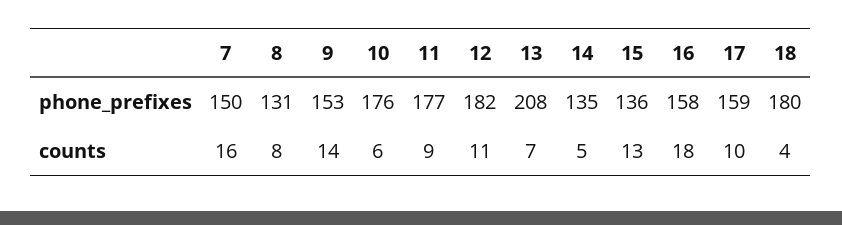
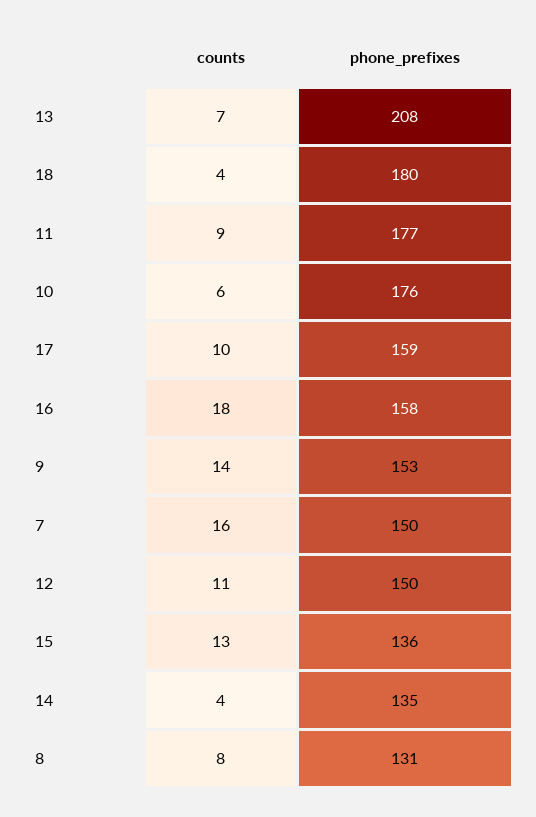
  {
    "7": {
      "phone_prefixes": 150,
      "counts": 16
    },
    "8": {
      "phone_prefixes": 131,
      "counts": 8
    },
    "9": {
      "phone_prefixes": 153,
      "counts": 14
    },
    "10": {
      "phone_prefixes": 176,
      "counts": 6
    },
    "11": {
      "phone_prefixes": 177,
      "counts": 9
    },
    "12": {
-     "phone_prefixes": 182,
+     "phone_prefixes": 150,
      "counts": 11
    },
    "13": {
      "phone_prefixes": 208,
      "counts": 7
    },
    "14": {
      "phone_prefixes": 135,
-     "counts": 5
+     "counts": 4
    },
    "15": {
      "phone_prefixes": 136,
      "counts": 13
    },
    "16": {
      "phone_prefixes": 158,
      "counts": 18
    },
    "17": {
      "phone_prefixes": 159,
      "counts": 10
    },
    "18": {
      "phone_prefixes": 180,
      "counts": 4
    }
  }

